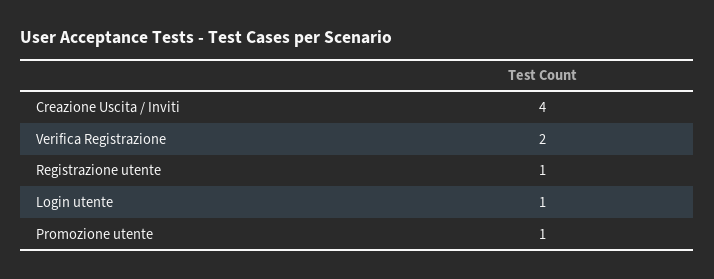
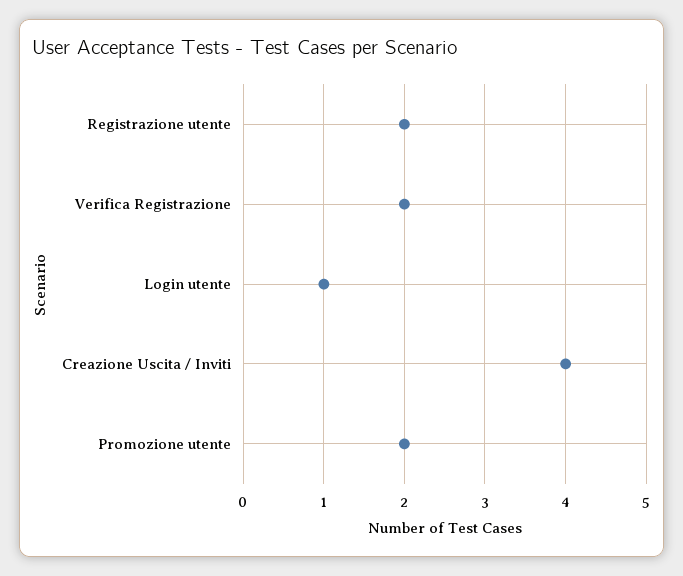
  {
    "Creazione Uscita / Inviti": 4,
    "Verifica Registrazione": 2,
-   "Registrazione utente": 1,
+   "Registrazione utente": 2,
    "Login utente": 1,
-   "Promozione utente": 1
+   "Promozione utente": 2
  }

